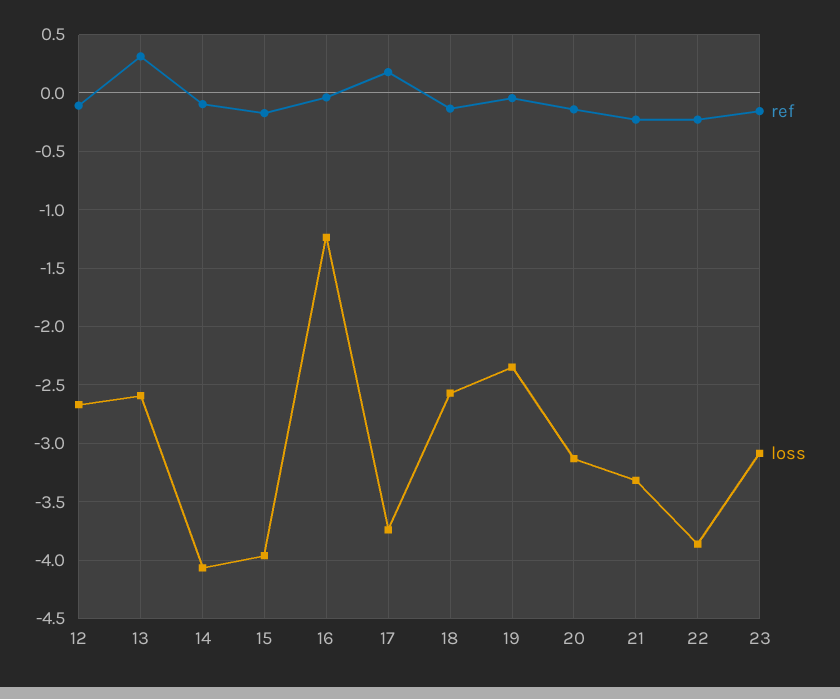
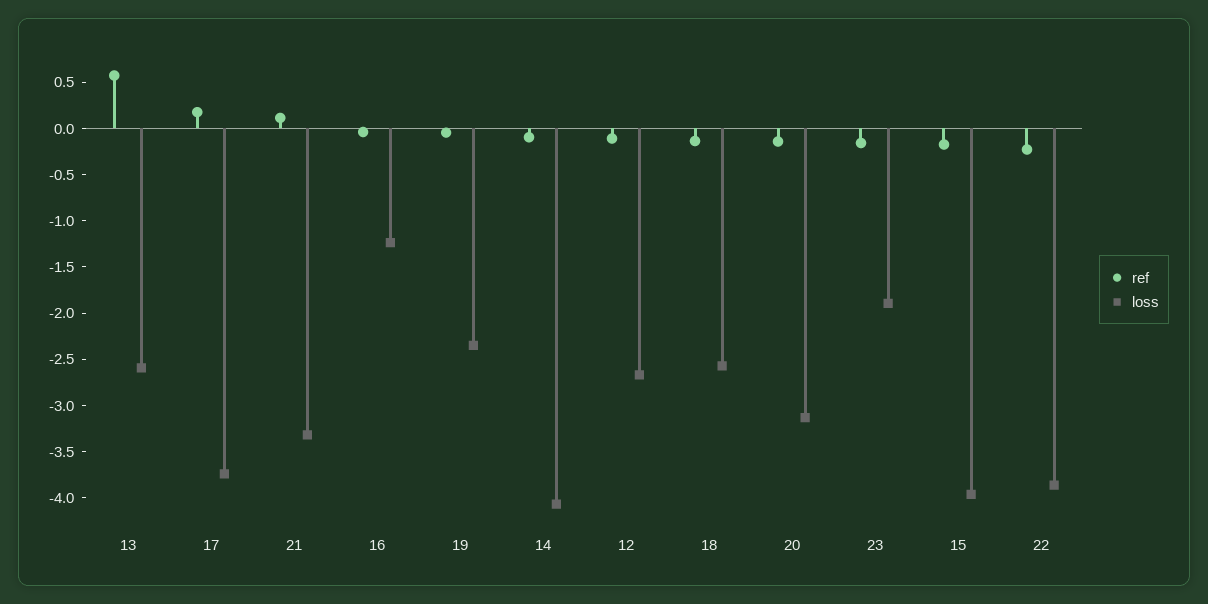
  {
    "ref": {
      "12": -0.1,
-     "13": 0.3,
+     "13": 0.6,
      "14": -0.1,
      "15": -0.2,
      "16": 0,
      "17": 0.2,
      "18": -0.1,
      "19": 0,
      "20": -0.1,
-     "21": -0.2,
+     "21": 0.1,
      "22": -0.2,
      "23": -0.2
    },
    "loss": {
      "12": -2.7,
      "13": -2.6,
      "14": -4.1,
      "15": -4,
      "16": -1.2,
      "17": -3.7,
      "18": -2.6,
      "19": -2.3,
      "20": -3.1,
      "21": -3.3,
      "22": -3.9,
-     "23": -3.1
+     "23": -1.9
    }
  }

